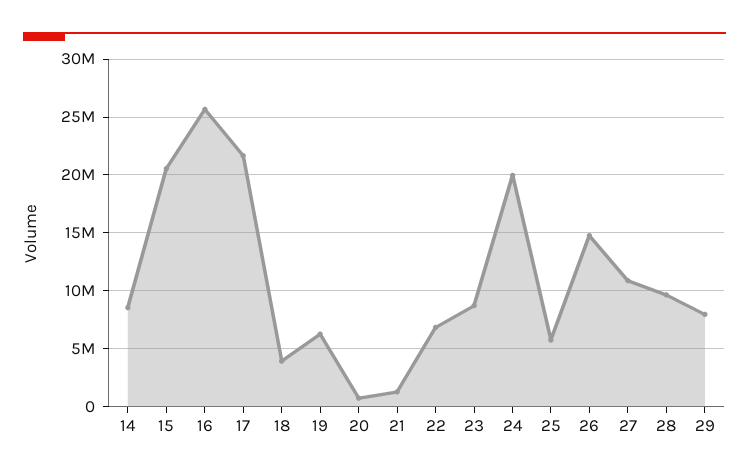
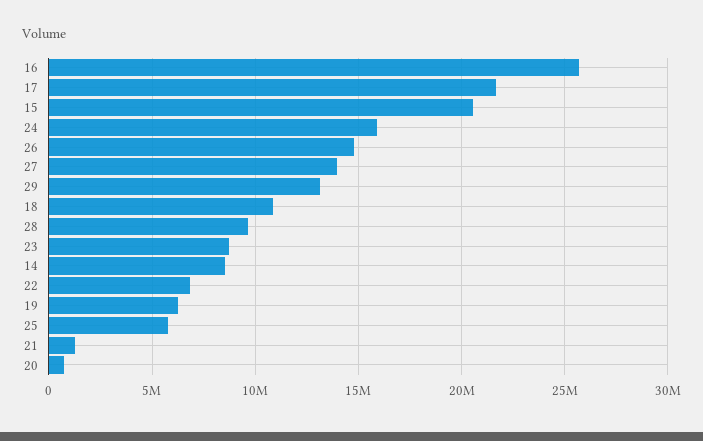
  {
    "14": 8500000,
    "15": 20500000,
    "16": 25500000,
    "17": 21500000,
-   "18": 4000000,
+   "18": 11000000,
    "19": 6500000,
    "20": 500000,
    "21": 1500000,
    "22": 7000000,
    "23": 8500000,
-   "24": 20000000,
+   "24": 16000000,
    "25": 5500000,
    "26": 15000000,
-   "27": 11000000,
+   "27": 14000000,
    "28": 9500000,
-   "29": 8000000
+   "29": 13000000
  }

